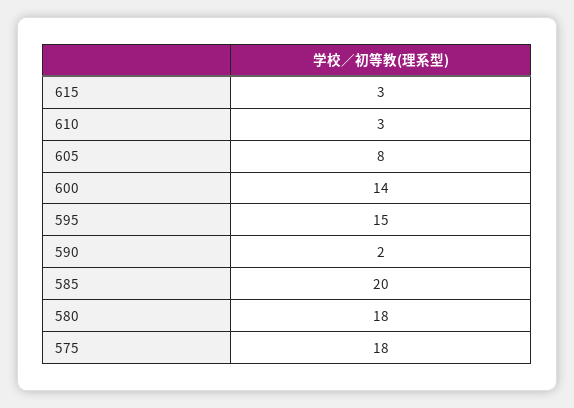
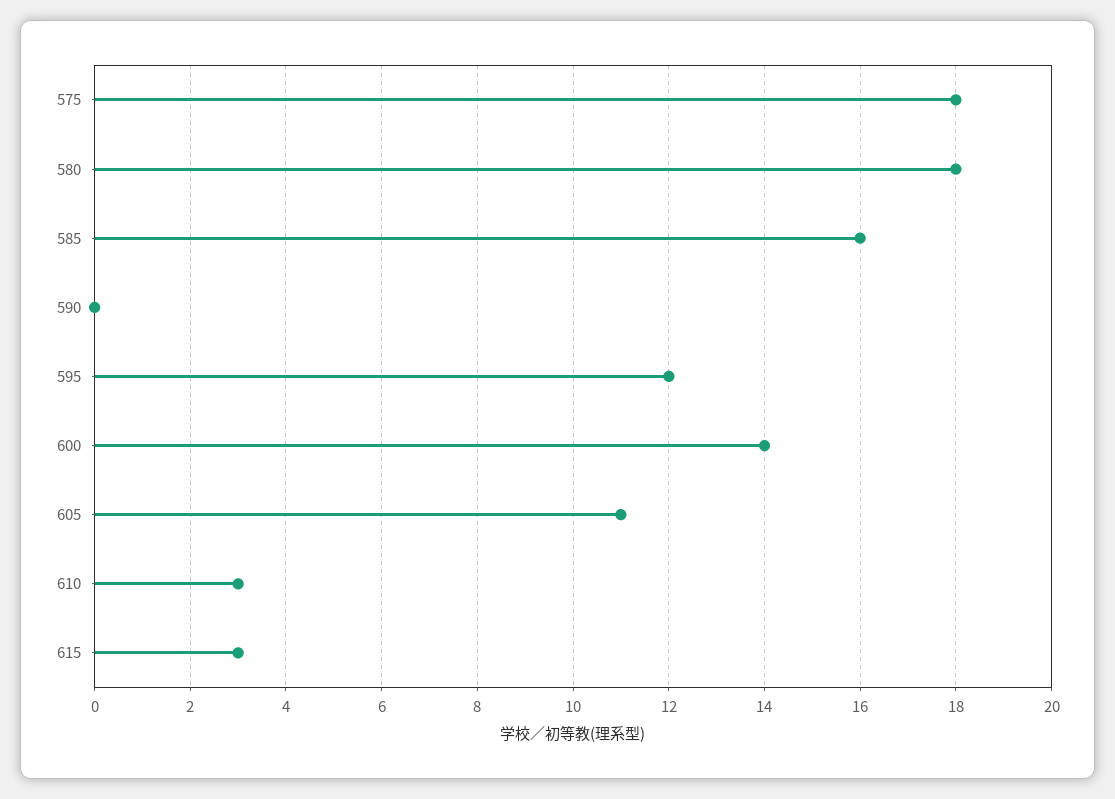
  {
    "615": 3,
    "610": 3,
-   "605": 8,
+   "605": 11,
    "600": 14,
-   "595": 15,
+   "595": 12,
-   "590": 2,
+   "590": 0,
-   "585": 20,
+   "585": 16,
    "580": 18,
    "575": 18
  }

